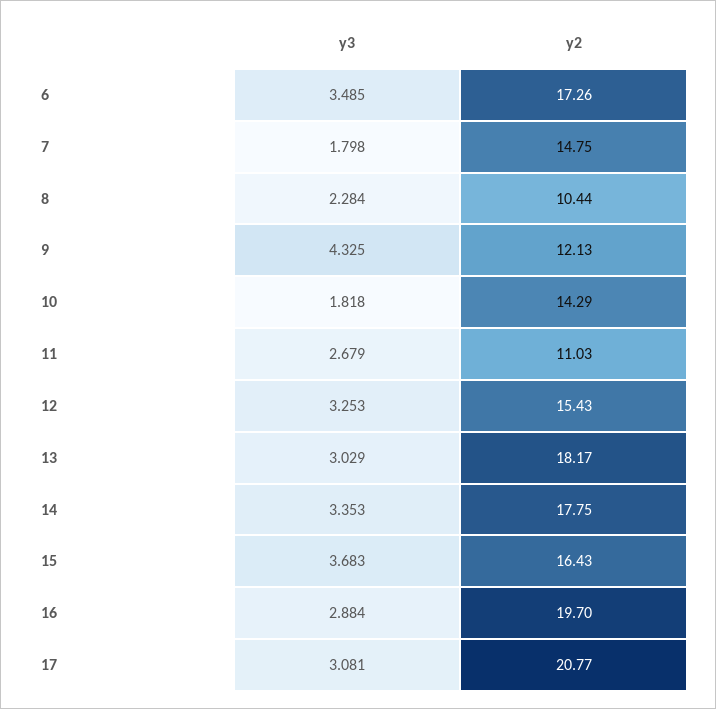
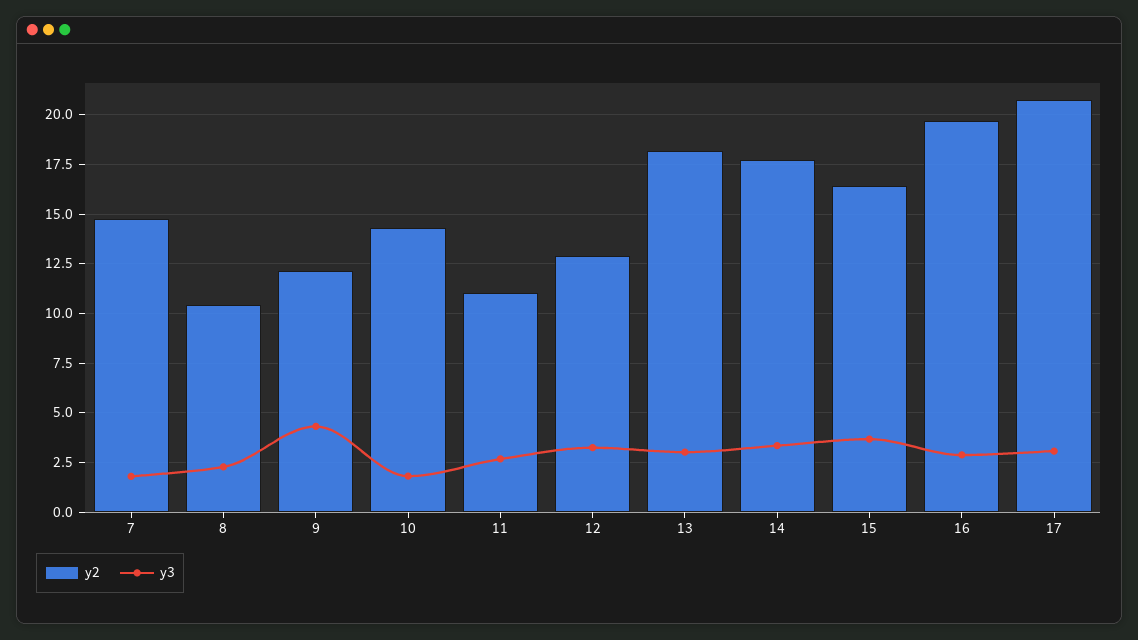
  {
    "y3": {
-     "6": 3.485,
      "7": 1.798,
      "8": 2.284,
      "9": 4.325,
      "10": 1.818,
      "11": 2.679,
      "12": 3.253,
      "13": 3.029,
      "14": 3.353,
      "15": 3.683,
      "16": 2.884,
      "17": 3.081
    },
    "y2": {
-     "6": 17.26,
      "7": 14.75,
      "8": 10.44,
      "9": 12.13,
      "10": 14.29,
      "11": 11.03,
-     "12": 15.43,
+     "12": 13,
      "13": 18.17,
      "14": 17.75,
      "15": 16.43,
      "16": 19.7,
      "17": 20.77
    }
  }

